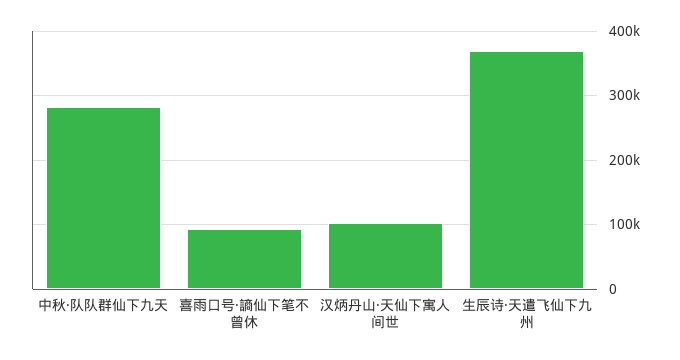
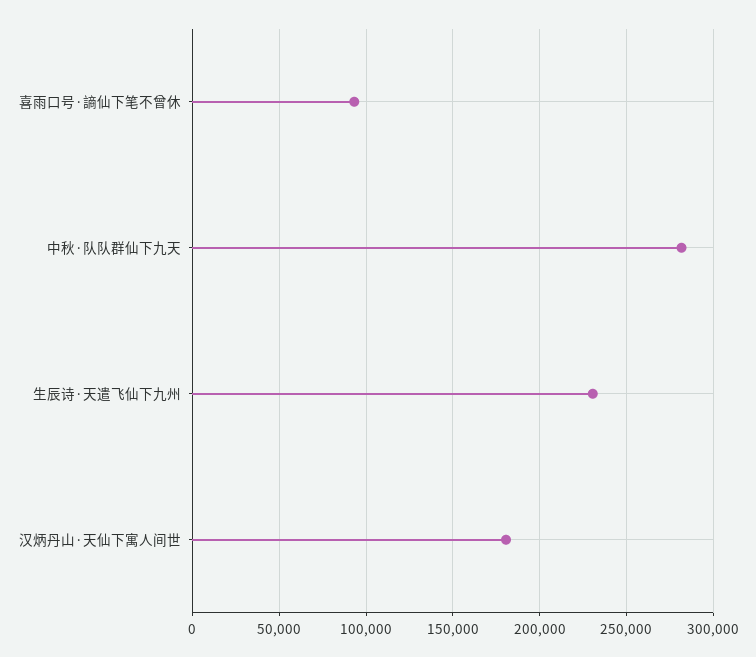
  {
    "中秋·队队群仙下九天": 280000,
    "喜雨口号·謪仙下笔不曾休": 95000,
-   "汉炳丹山·天仙下寓人间世": 100000,
+   "汉炳丹山·天仙下寓人间世": 180000,
-   "生辰诗·天遣飞仙下九州": 370000
+   "生辰诗·天遣飞仙下九州": 230000
  }

